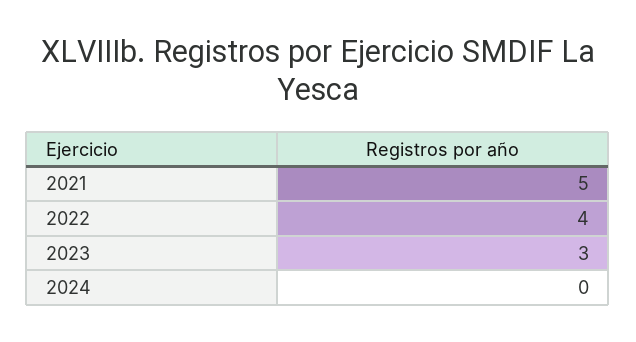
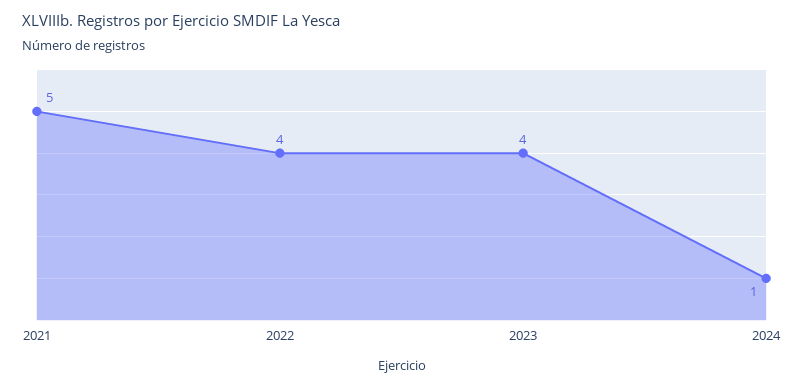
  {
    "2021": 5,
    "2022": 4,
-   "2023": 3,
+   "2023": 4,
-   "2024": 0
+   "2024": 1
  }

